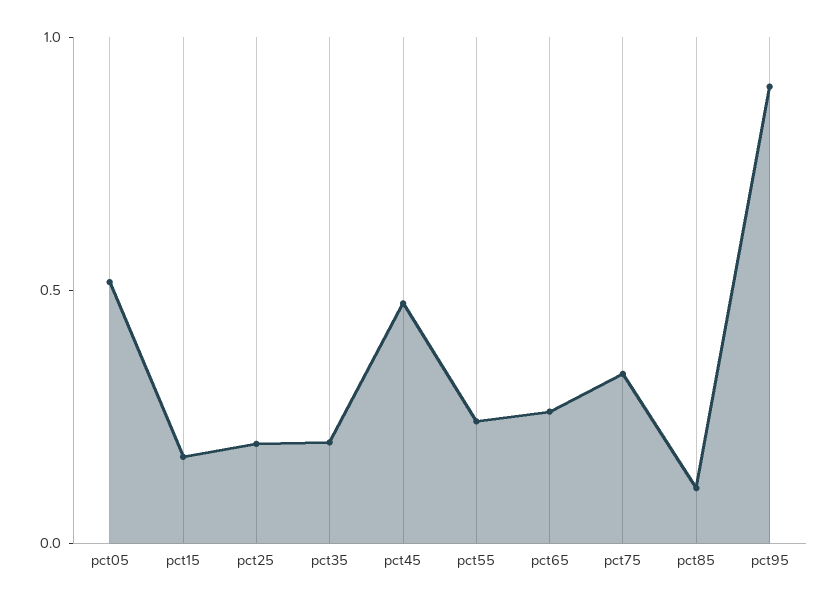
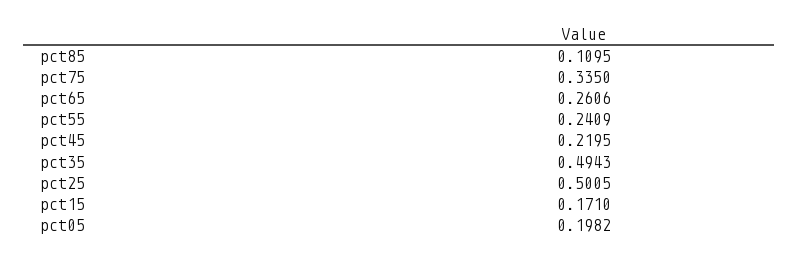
  {
-   "pct05": 0.5,
+   "pct05": 0.1982,
    "pct15": 0.171,
-   "pct25": 0.2,
+   "pct25": 0.5005,
-   "pct35": 0.2,
+   "pct35": 0.4943,
-   "pct45": 0.5,
+   "pct45": 0.2195,
    "pct55": 0.2409,
    "pct65": 0.2606,
    "pct75": 0.335,
-   "pct85": 0.1095,
+   "pct85": 0.1095
-   "pct95": 0.9
  }

